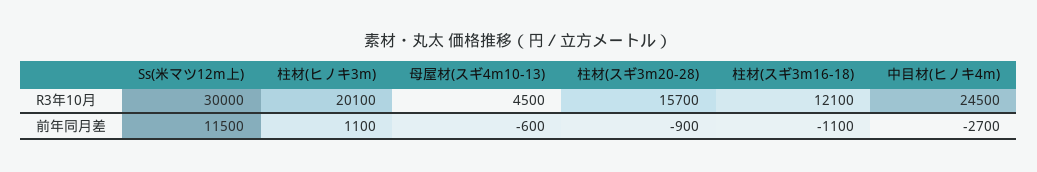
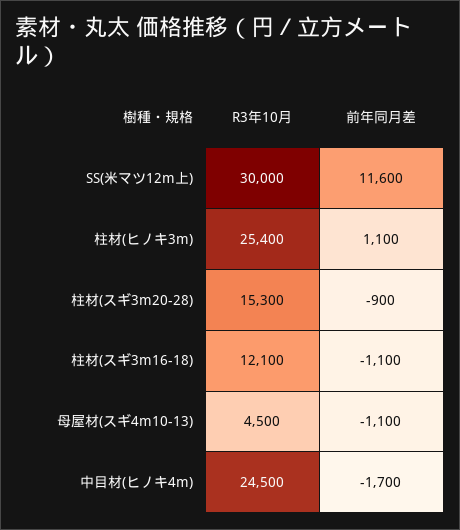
  {
    "Ss(米マツ12m上)": {
      "R3年10月": 30000,
-     "前年同月差": 11500
+     "前年同月差": 11600
    },
    "柱材(ヒノキ3m)": {
-     "R3年10月": 20100,
+     "R3年10月": 25400,
      "前年同月差": 1100
    },
    "母屋材(スギ4m10-13)": {
      "R3年10月": 4500,
-     "前年同月差": -600
+     "前年同月差": -1100
    },
    "柱材(スギ3m20-28)": {
-     "R3年10月": 15700,
+     "R3年10月": 15300,
      "前年同月差": -900
    },
    "柱材(スギ3m16-18)": {
      "R3年10月": 12100,
      "前年同月差": -1100
    },
    "中目材(ヒノキ4m)": {
      "R3年10月": 24500,
-     "前年同月差": -2700
+     "前年同月差": -1700
    }
  }

